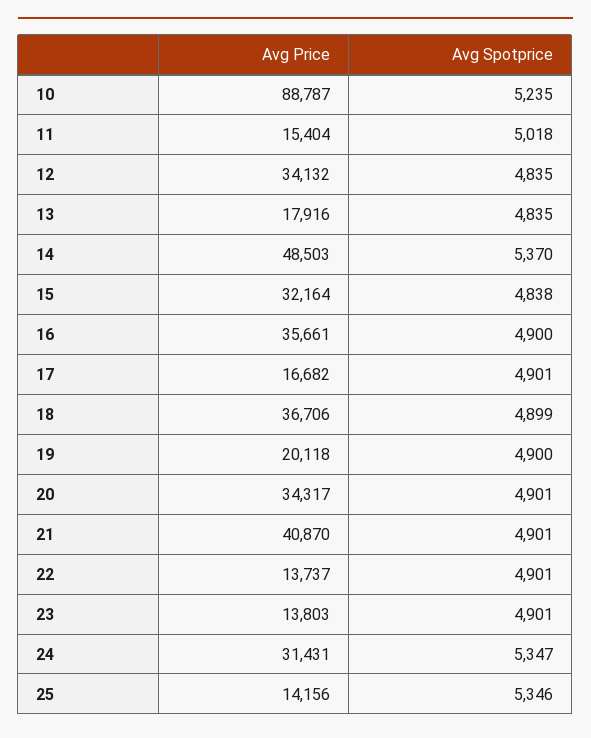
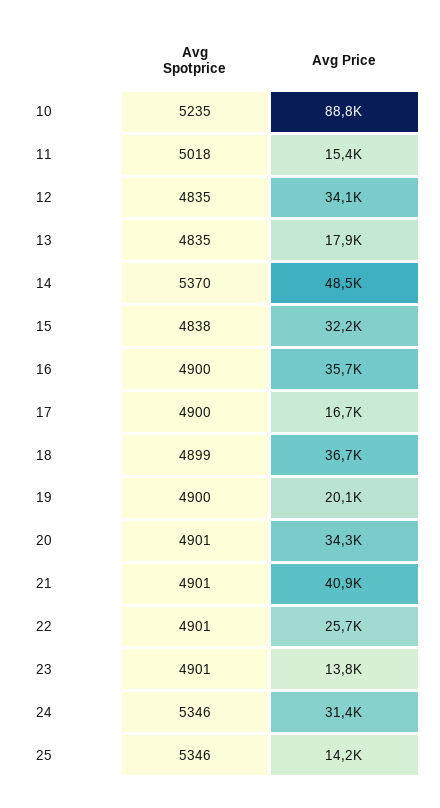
  {
    "Avg Price": {
      "10": 88787,
      "11": 15404,
      "12": 34132,
      "13": 17916,
      "14": 48503,
      "15": 32164,
      "16": 35661,
      "17": 16682,
      "18": 36706,
      "19": 20118,
      "20": 34317,
      "21": 40870,
-     "22": 13737,
+     "22": 25700,
      "23": 13803,
      "24": 31431,
      "25": 14156
    },
    "Avg Spotprice": {
      "10": 5235,
      "11": 5018,
      "12": 4835,
      "13": 4835,
      "14": 5370,
      "15": 4838,
      "16": 4900,
-     "17": 4901,
+     "17": 4900,
      "18": 4899,
      "19": 4900,
      "20": 4901,
      "21": 4901,
      "22": 4901,
      "23": 4901,
-     "24": 5347,
+     "24": 5346,
      "25": 5346
    }
  }

